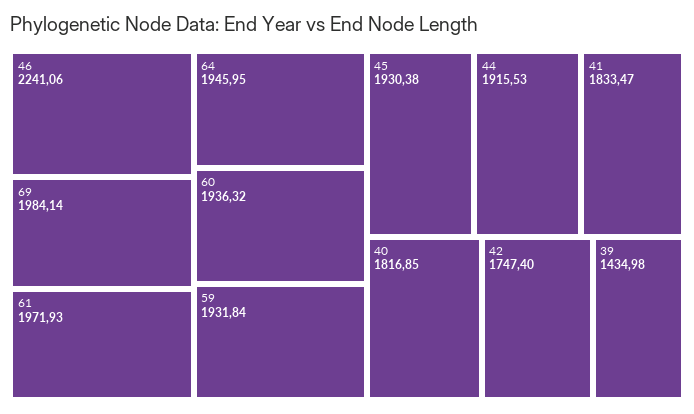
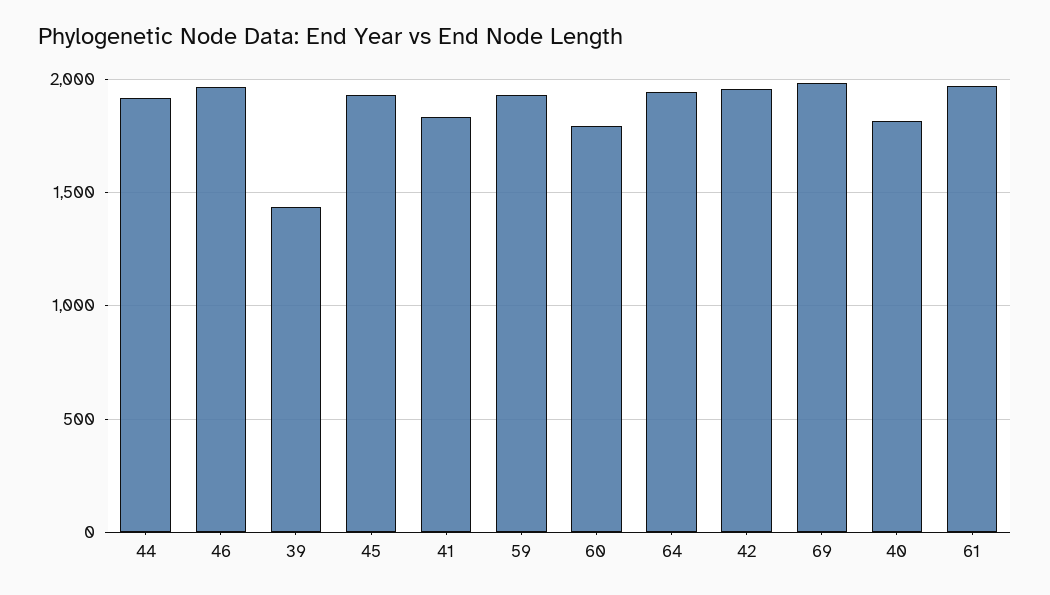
  {
-   "46": 2241.06,
+   "46": 1950,
    "69": 1984.14,
    "61": 1971.93,
    "64": 1945.95,
-   "60": 1936.32,
+   "60": 1800,
    "59": 1931.84,
    "45": 1930.38,
    "44": 1915.53,
    "41": 1833.47,
    "40": 1816.85,
-   "42": 1747.4,
+   "42": 1950,
    "39": 1434.98
  }

